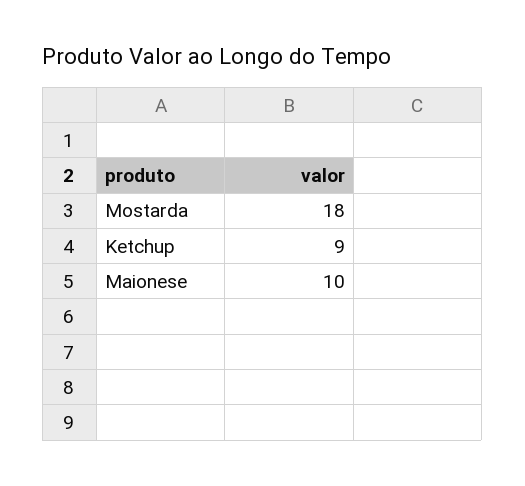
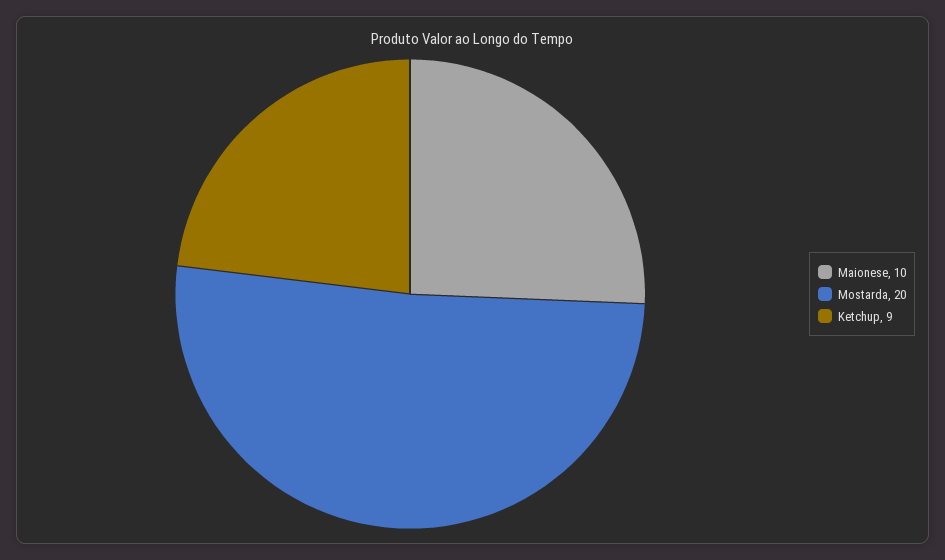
  {
-   "Mostarda": 18,
+   "Mostarda": 20,
    "Ketchup": 9,
    "Maionese": 10
  }

